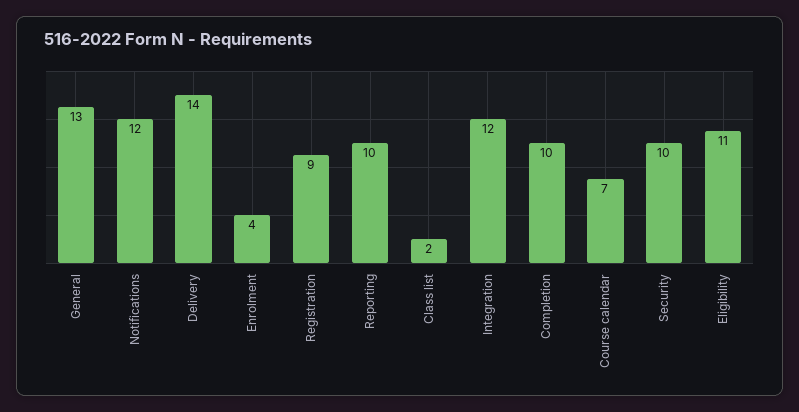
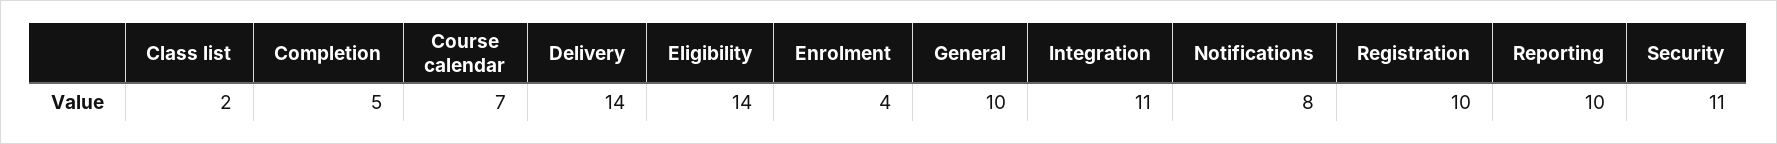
  {
-   "General": 13,
+   "General": 10,
-   "Notifications": 12,
+   "Notifications": 8,
    "Delivery": 14,
    "Enrolment": 4,
-   "Registration": 9,
+   "Registration": 10,
    "Reporting": 10,
    "Class list": 2,
-   "Integration": 12,
+   "Integration": 11,
-   "Completion": 10,
+   "Completion": 5,
    "Course calendar": 7,
-   "Security": 10,
+   "Security": 11,
-   "Eligibility": 11
+   "Eligibility": 14
  }

